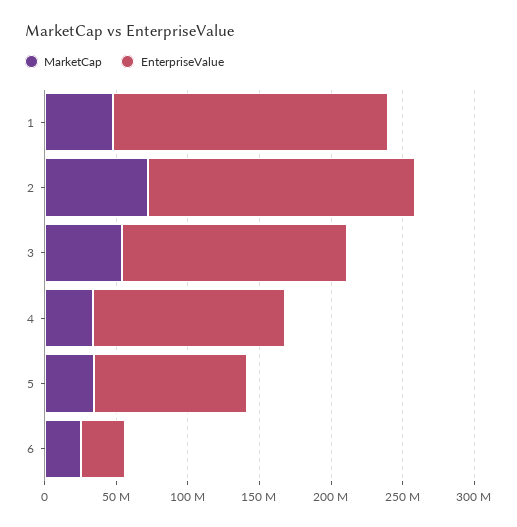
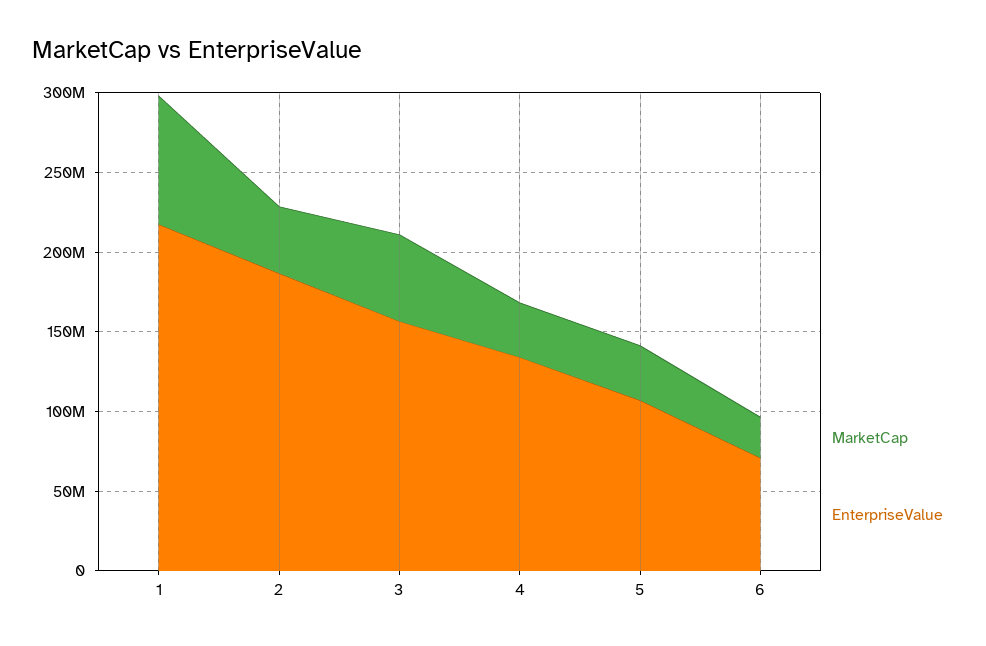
  {
    "MarketCap": {
-     "1": 50000000,
+     "1": 80000000,
-     "2": 70000000,
+     "2": 40000000,
      "3": 50000000,
      "4": 30000000,
      "5": 30000000,
      "6": 30000000
    },
    "EnterpriseValue": {
-     "1": 190000000,
+     "1": 220000000,
      "2": 190000000,
      "3": 160000000,
      "4": 130000000,
      "5": 110000000,
-     "6": 30000000
+     "6": 70000000
    }
  }

